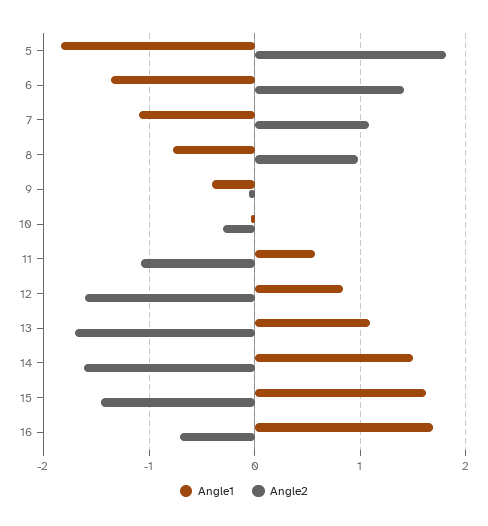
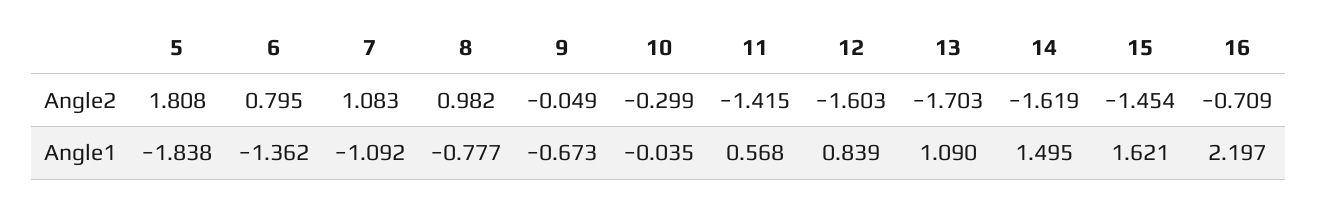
  {
    "Angle1": {
      "5": -1.838,
      "6": -1.362,
      "7": -1.092,
      "8": -0.777,
-     "9": -0.4,
+     "9": -0.673,
      "10": -0.035,
      "11": 0.568,
      "12": 0.839,
      "13": 1.09,
      "14": 1.495,
      "15": 1.621,
-     "16": 1.7
+     "16": 2.197
    },
    "Angle2": {
      "5": 1.808,
-     "6": 1.4,
+     "6": 0.795,
      "7": 1.083,
      "8": 0.982,
      "9": -0.049,
      "10": -0.299,
-     "11": -1.1,
+     "11": -1.415,
      "12": -1.603,
      "13": -1.703,
      "14": -1.619,
      "15": -1.454,
      "16": -0.709
    }
  }

